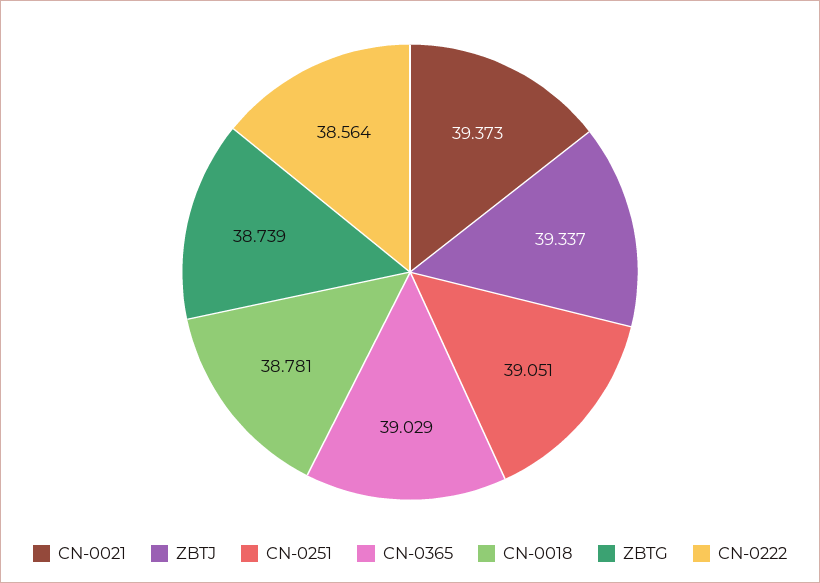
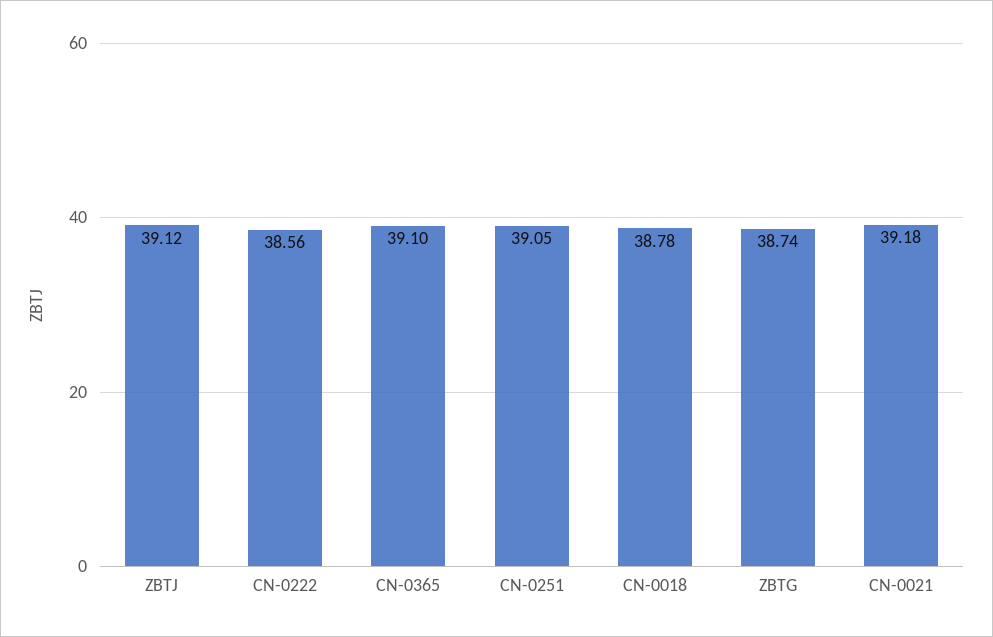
  {
-   "CN-0021": 39.373,
+   "CN-0021": 39.18,
-   "ZBTJ": 39.337,
+   "ZBTJ": 39.12,
    "CN-0251": 39.051,
-   "CN-0365": 39.029,
+   "CN-0365": 39.1,
    "CN-0018": 38.781,
    "ZBTG": 38.739,
    "CN-0222": 38.564
  }

